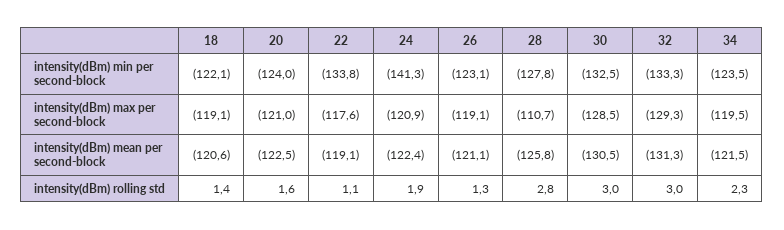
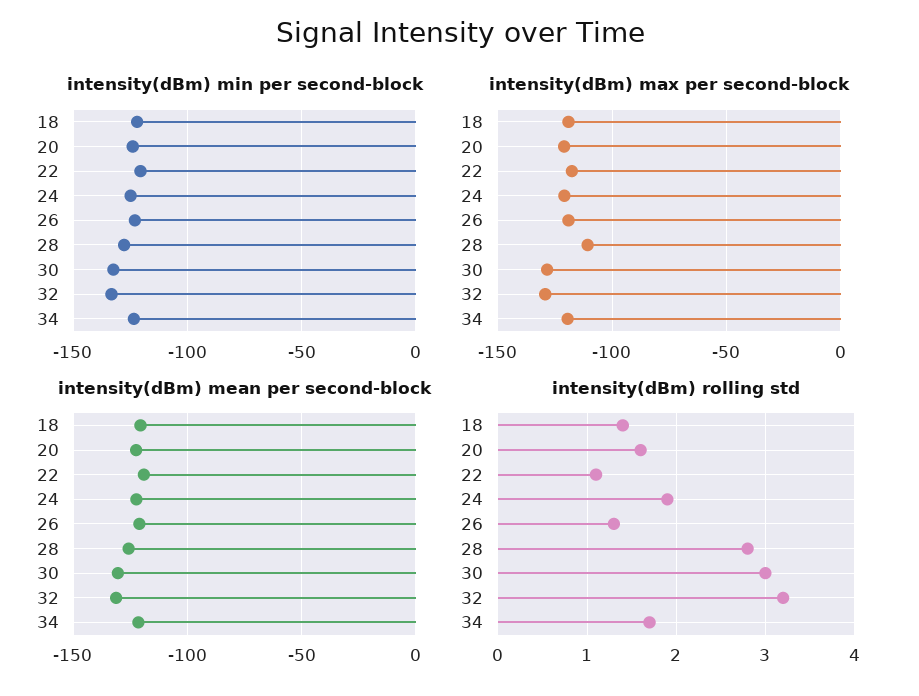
  {
    "intensity(dBm) min per second-block": {
      "18": -122.1,
      "20": -124,
-     "22": -133.8,
+     "22": -120,
-     "24": -141.3,
+     "24": -125,
      "26": -123.1,
      "28": -127.8,
      "30": -132.5,
      "32": -133.3,
      "34": -123.5
    },
    "intensity(dBm) max per second-block": {
      "18": -119.1,
      "20": -121,
      "22": -117.6,
      "24": -120.9,
      "26": -119.1,
      "28": -110.7,
      "30": -128.5,
      "32": -129.3,
      "34": -119.5
    },
    "intensity(dBm) mean per second-block": {
      "18": -120.6,
      "20": -122.5,
      "22": -119.1,
      "24": -122.4,
      "26": -121.1,
      "28": -125.8,
      "30": -130.5,
      "32": -131.3,
      "34": -121.5
    },
    "intensity(dBm) rolling std": {
      "18": 1.4,
      "20": 1.6,
      "22": 1.1,
      "24": 1.9,
      "26": 1.3,
      "28": 2.8,
      "30": 3,
-     "32": 3,
+     "32": 3.2,
-     "34": 2.3
+     "34": 1.7
    }
  }

